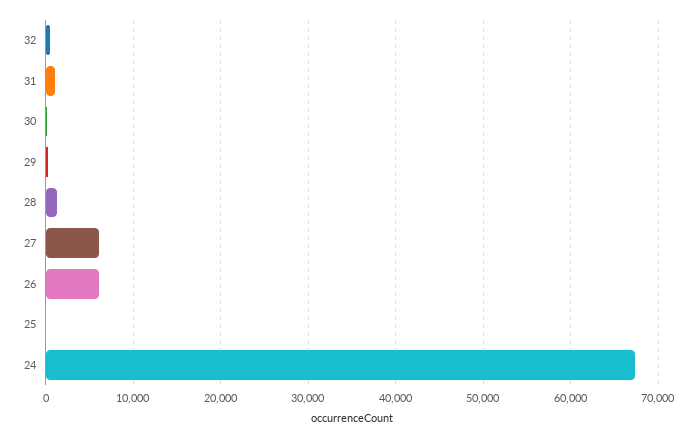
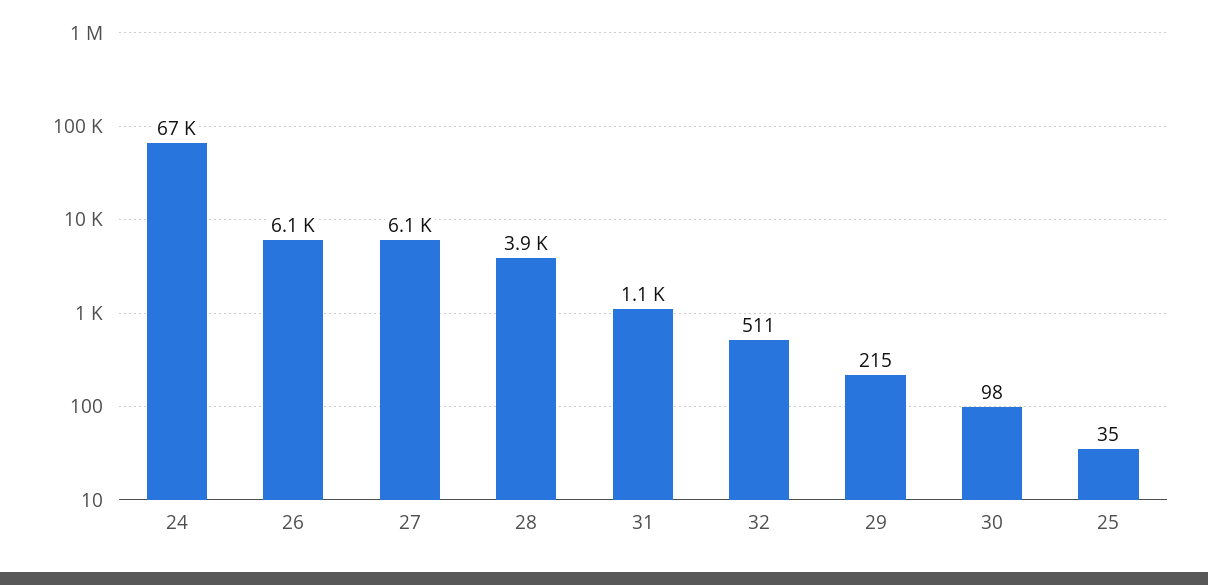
  {
    "32": 511,
    "31": 1100,
    "30": 98,
    "29": 215,
-   "28": 1000,
+   "28": 3900,
    "27": 6100,
    "26": 6100,
    "25": 35,
    "24": 67000
  }

